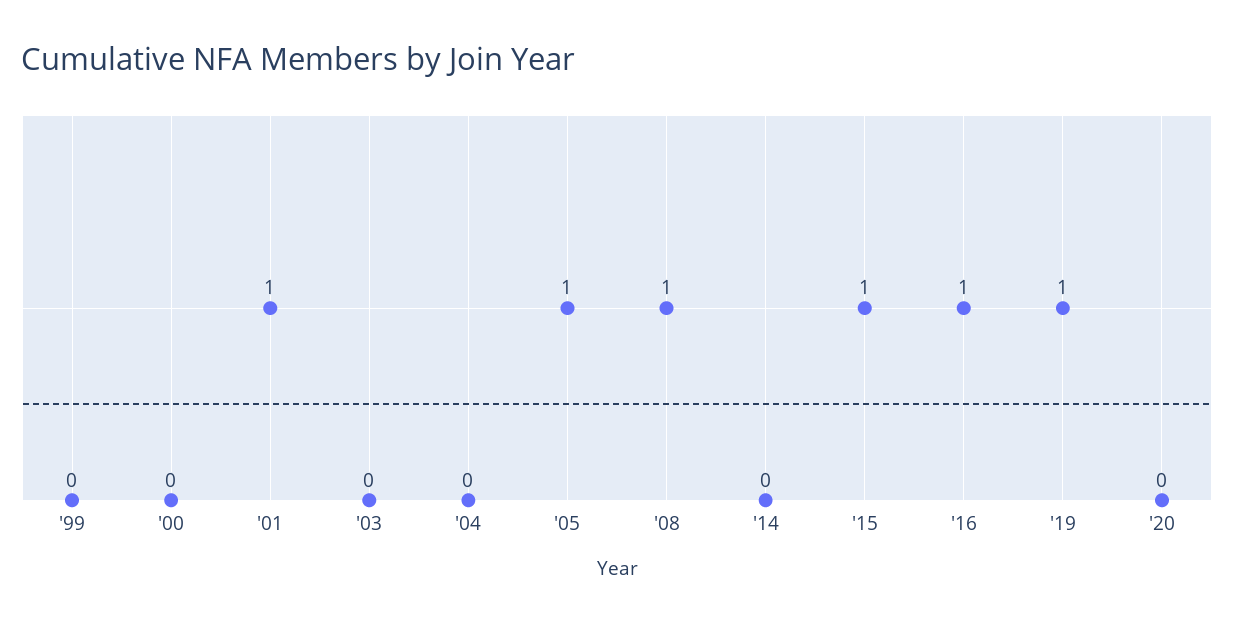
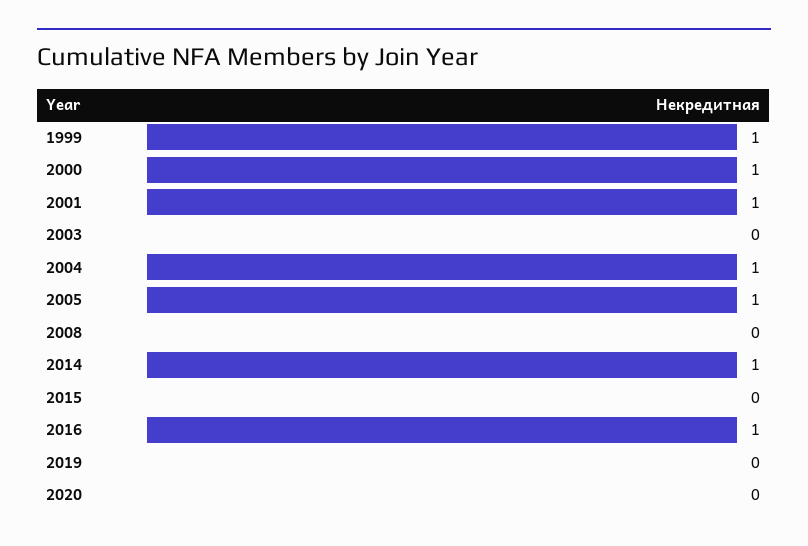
  {
-   "'99": 0,
+   "'99": 1,
-   "'00": 0,
+   "'00": 1,
    "'01": 1,
    "'03": 0,
-   "'04": 0,
+   "'04": 1,
    "'05": 1,
-   "'08": 1,
+   "'08": 0,
-   "'14": 0,
+   "'14": 1,
-   "'15": 1,
+   "'15": 0,
    "'16": 1,
-   "'19": 1,
+   "'19": 0,
    "'20": 0
  }

